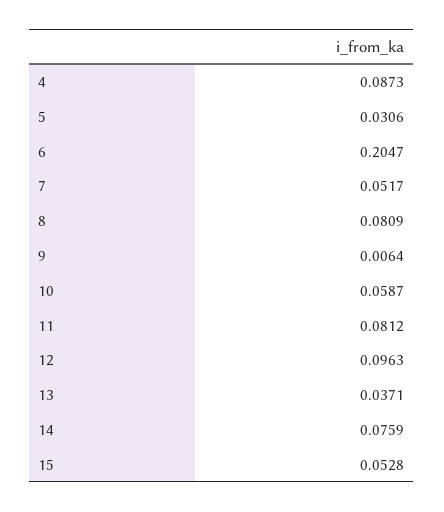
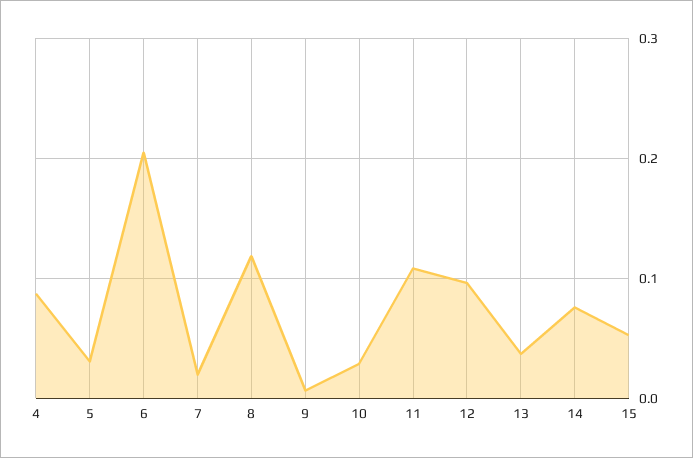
  {
    "4": 0.0873,
    "5": 0.0306,
    "6": 0.2047,
-   "7": 0.0517,
+   "7": 0.02,
-   "8": 0.0809,
+   "8": 0.12,
    "9": 0.0064,
-   "10": 0.0587,
+   "10": 0.03,
-   "11": 0.0812,
+   "11": 0.11,
    "12": 0.0963,
    "13": 0.0371,
    "14": 0.0759,
    "15": 0.0528
  }

